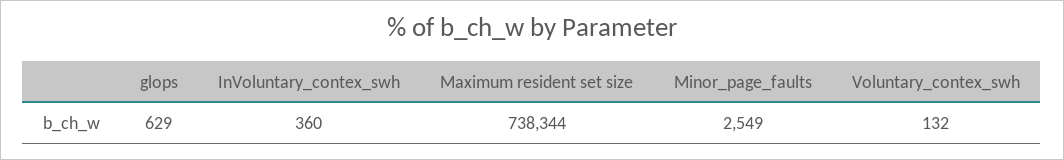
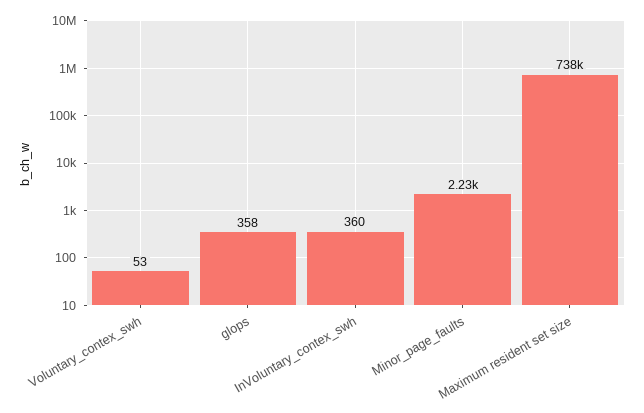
  {
-   "glops": 629,
+   "glops": 358,
    "InVoluntary_contex_swh": 360,
    "Maximum resident set size": 738344,
-   "Minor_page_faults": 2549,
+   "Minor_page_faults": 2230,
-   "Voluntary_contex_swh": 132
+   "Voluntary_contex_swh": 53
  }

